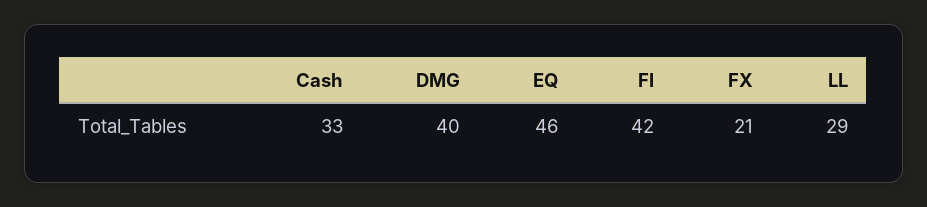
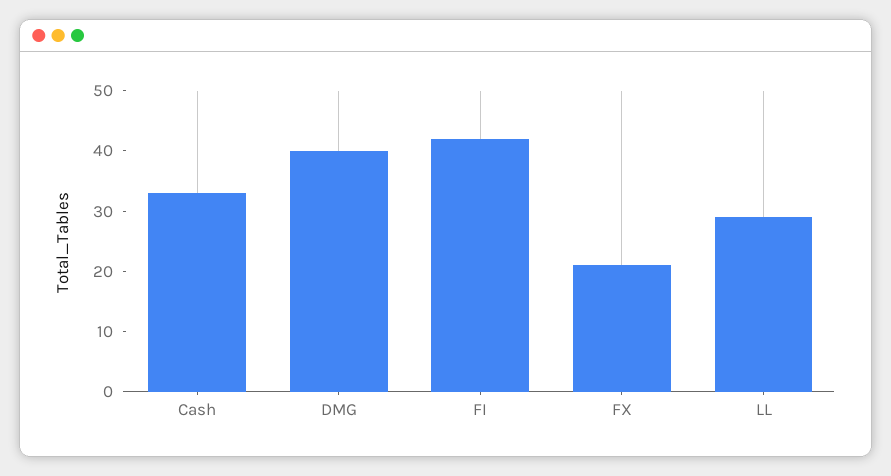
  {
    "Cash": 33,
    "DMG": 40,
-   "EQ": 46,
    "FI": 42,
    "FX": 21,
    "LL": 29
  }

